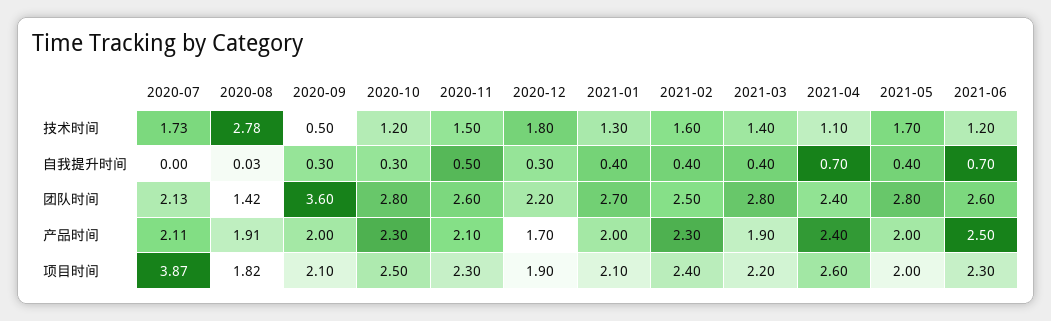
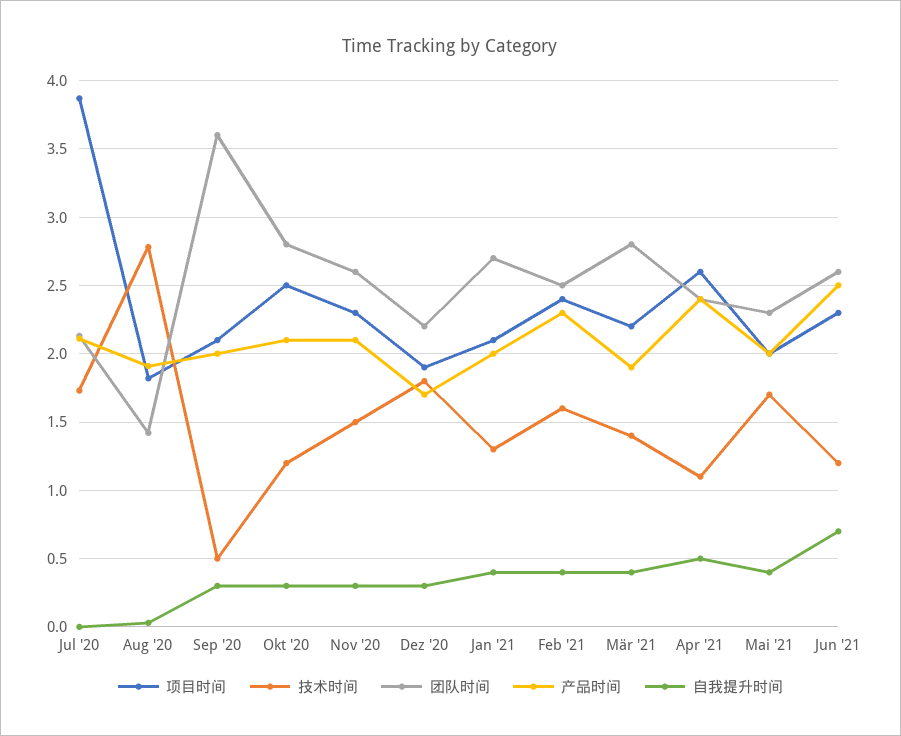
  {
    "技术时间": {
      "2020-07": 1.73,
      "2020-08": 2.78,
      "2020-09": 0.5,
      "2020-10": 1.2,
      "2020-11": 1.5,
      "2020-12": 1.8,
      "2021-01": 1.3,
      "2021-02": 1.6,
      "2021-03": 1.4,
      "2021-04": 1.1,
      "2021-05": 1.7,
      "2021-06": 1.2
    },
    "自我提升时间": {
      "2020-07": 0,
      "2020-08": 0.03,
      "2020-09": 0.3,
      "2020-10": 0.3,
-     "2020-11": 0.5,
+     "2020-11": 0.3,
      "2020-12": 0.3,
      "2021-01": 0.4,
      "2021-02": 0.4,
      "2021-03": 0.4,
-     "2021-04": 0.7,
+     "2021-04": 0.5,
      "2021-05": 0.4,
      "2021-06": 0.7
    },
    "团队时间": {
      "2020-07": 2.13,
      "2020-08": 1.42,
      "2020-09": 3.6,
      "2020-10": 2.8,
      "2020-11": 2.6,
      "2020-12": 2.2,
      "2021-01": 2.7,
      "2021-02": 2.5,
      "2021-03": 2.8,
      "2021-04": 2.4,
-     "2021-05": 2.8,
+     "2021-05": 2.3,
      "2021-06": 2.6
    },
    "产品时间": {
      "2020-07": 2.11,
      "2020-08": 1.91,
      "2020-09": 2,
-     "2020-10": 2.3,
+     "2020-10": 2.1,
      "2020-11": 2.1,
      "2020-12": 1.7,
      "2021-01": 2,
      "2021-02": 2.3,
      "2021-03": 1.9,
      "2021-04": 2.4,
      "2021-05": 2,
      "2021-06": 2.5
    },
    "项目时间": {
      "2020-07": 3.87,
      "2020-08": 1.82,
      "2020-09": 2.1,
      "2020-10": 2.5,
      "2020-11": 2.3,
      "2020-12": 1.9,
      "2021-01": 2.1,
      "2021-02": 2.4,
      "2021-03": 2.2,
      "2021-04": 2.6,
      "2021-05": 2,
      "2021-06": 2.3
    }
  }

